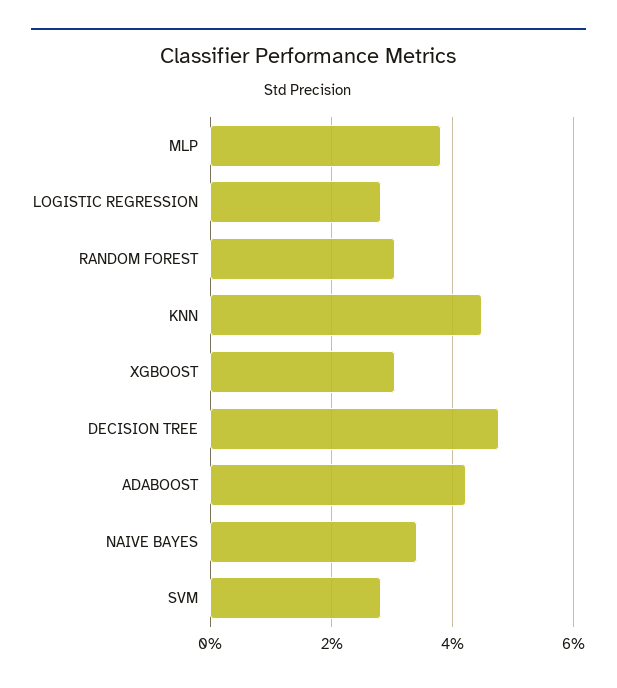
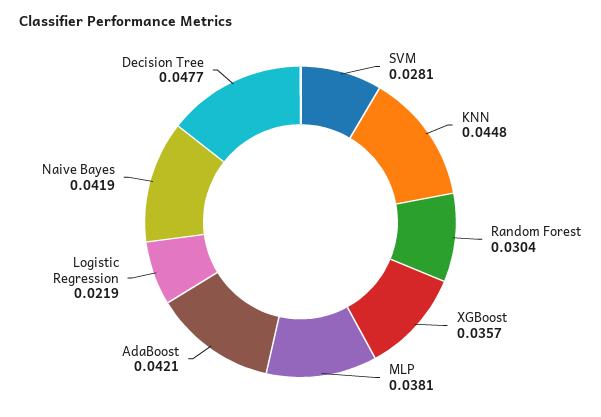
  {
    "MLP": 0.0381,
-   "LOGISTIC REGRESSION": 0.028,
+   "LOGISTIC REGRESSION": 0.0219,
    "RANDOM FOREST": 0.0304,
    "KNN": 0.0448,
-   "XGBOOST": 0.03,
+   "XGBOOST": 0.0357,
    "DECISION TREE": 0.0477,
    "ADABOOST": 0.0421,
-   "NAIVE BAYES": 0.034,
+   "NAIVE BAYES": 0.0419,
    "SVM": 0.0281
  }

